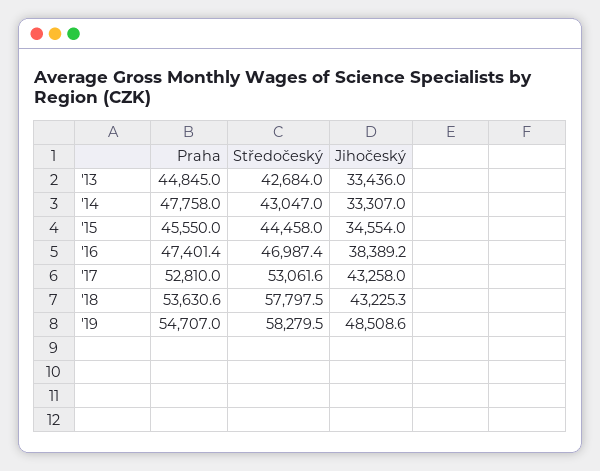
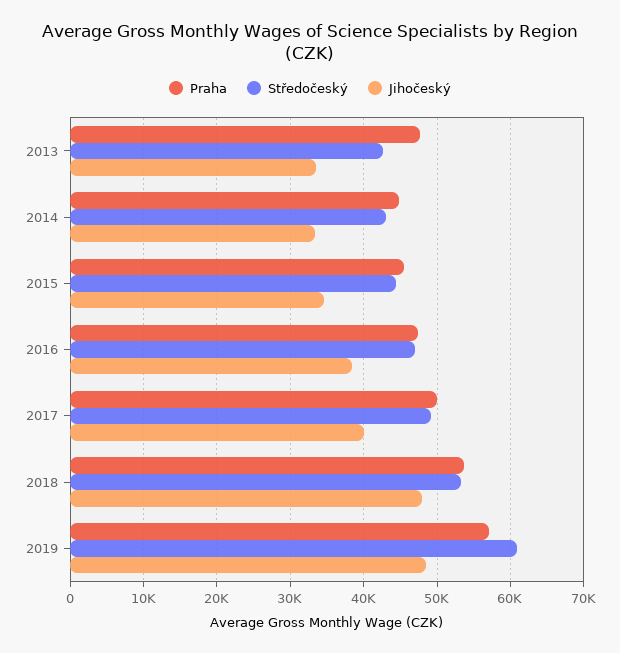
  {
    "Praha": {
-     "'13": 44845,
+     "'13": 48000,
-     "'14": 47758,
+     "'14": 45000,
      "'15": 45550,
      "'16": 47401.4,
-     "'17": 52810,
+     "'17": 50000,
      "'18": 53630.6,
-     "'19": 54707
+     "'19": 57000
    },
    "Středočeský": {
      "'13": 42684,
      "'14": 43047,
      "'15": 44458,
      "'16": 46987.4,
-     "'17": 53061.6,
+     "'17": 49000,
-     "'18": 57797.5,
+     "'18": 53000,
-     "'19": 58279.5
+     "'19": 61000
    },
    "Jihočeský": {
      "'13": 33436,
      "'14": 33307,
      "'15": 34554,
      "'16": 38389.2,
-     "'17": 43258,
+     "'17": 40000,
-     "'18": 43225.3,
+     "'18": 48000,
      "'19": 48508.6
    }
  }

